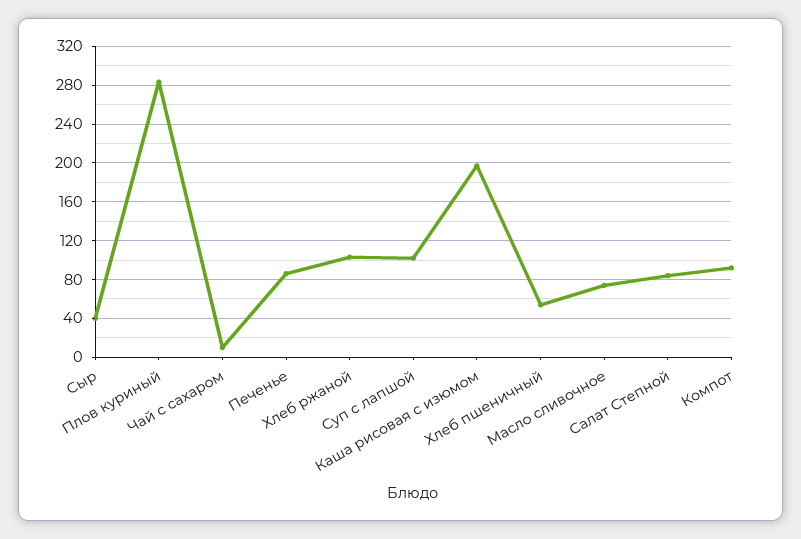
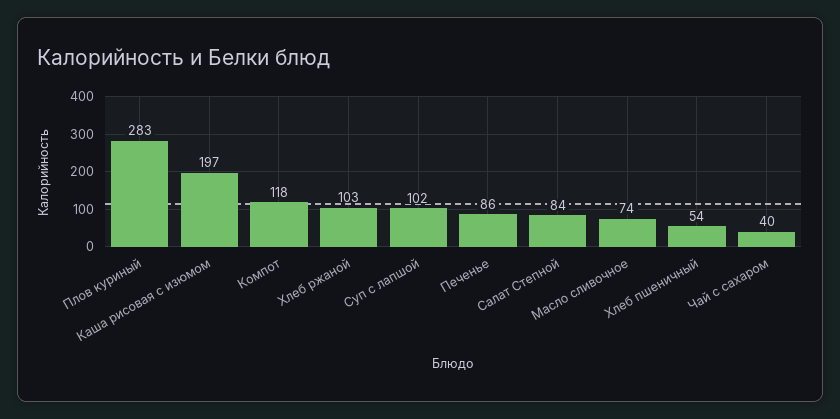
  {
-   "Сыр": 40,
    "Плов куриный": 283,
-   "Чай с сахаром": 10,
+   "Чай с сахаром": 40,
    "Печенье": 86,
    "Хлеб ржаной": 103,
    "Суп с лапшой": 102,
    "Каша рисовая с изюмом": 197,
    "Хлеб пшеничный": 54,
    "Масло сливочное": 74,
    "Салат Степной": 84,
-   "Компот": 90
+   "Компот": 118
  }

